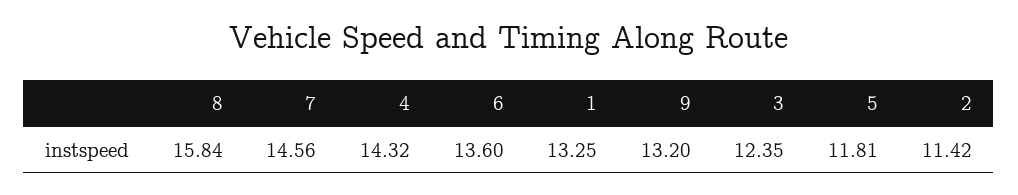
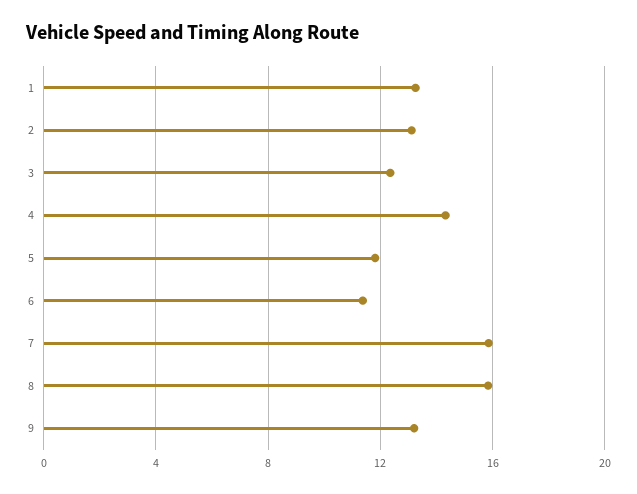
  {
    "8": 15.84,
-   "7": 14.56,
+   "7": 16,
    "4": 14.32,
-   "6": 13.6,
+   "6": 11.5,
    "1": 13.25,
    "9": 13.2,
    "3": 12.35,
    "5": 11.81,
-   "2": 11.42
+   "2": 13
  }

